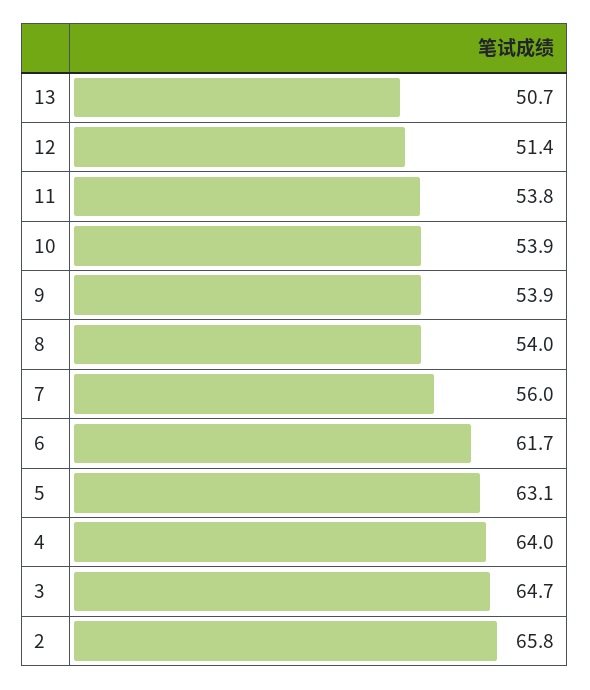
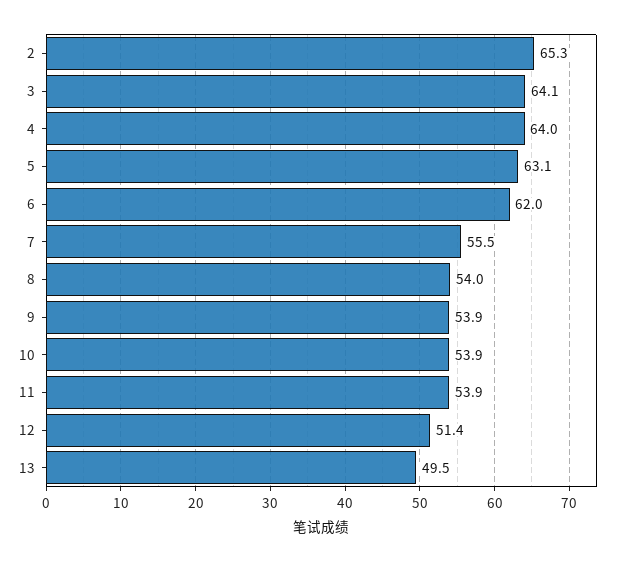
  {
-   "13": 50.7,
+   "13": 49.5,
    "12": 51.4,
-   "11": 53.8,
+   "11": 53.9,
    "10": 53.9,
    "9": 53.9,
    "8": 54,
-   "7": 56,
+   "7": 55.5,
-   "6": 61.7,
+   "6": 62,
    "5": 63.1,
    "4": 64,
-   "3": 64.7,
+   "3": 64.1,
-   "2": 65.8
+   "2": 65.3
  }

